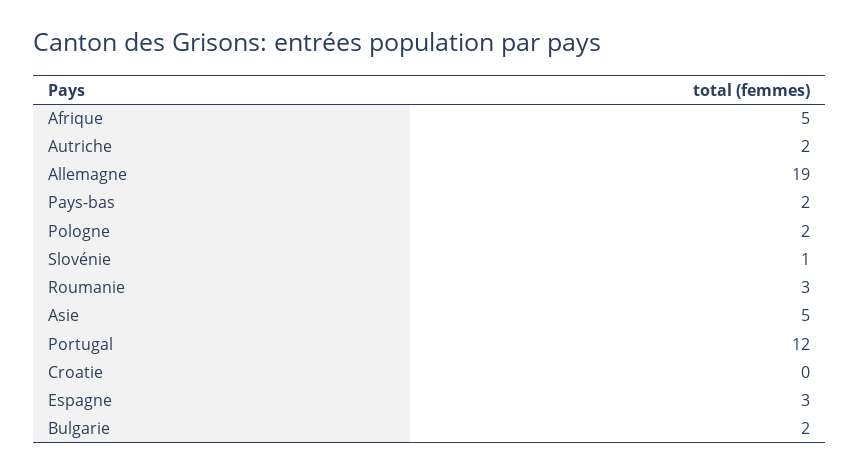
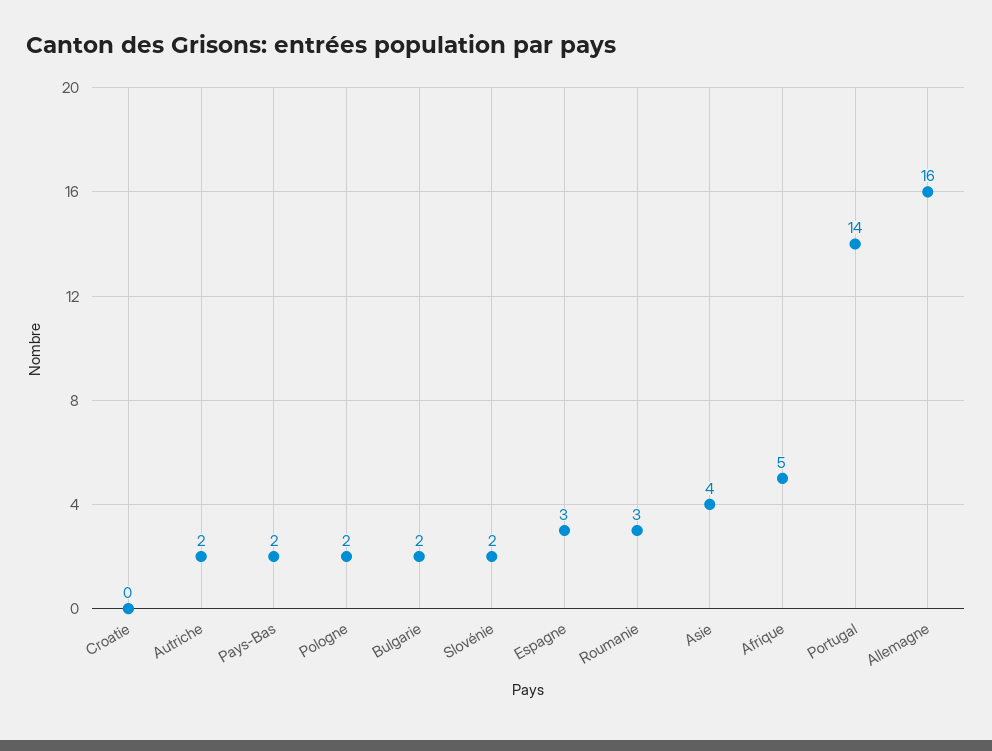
  {
    "Afrique": 5,
    "Autriche": 2,
-   "Allemagne": 19,
+   "Allemagne": 16,
    "Pays-bas": 2,
    "Pologne": 2,
-   "Slovénie": 1,
+   "Slovénie": 2,
    "Roumanie": 3,
-   "Asie": 5,
+   "Asie": 4,
-   "Portugal": 12,
+   "Portugal": 14,
    "Croatie": 0,
    "Espagne": 3,
    "Bulgarie": 2
  }

